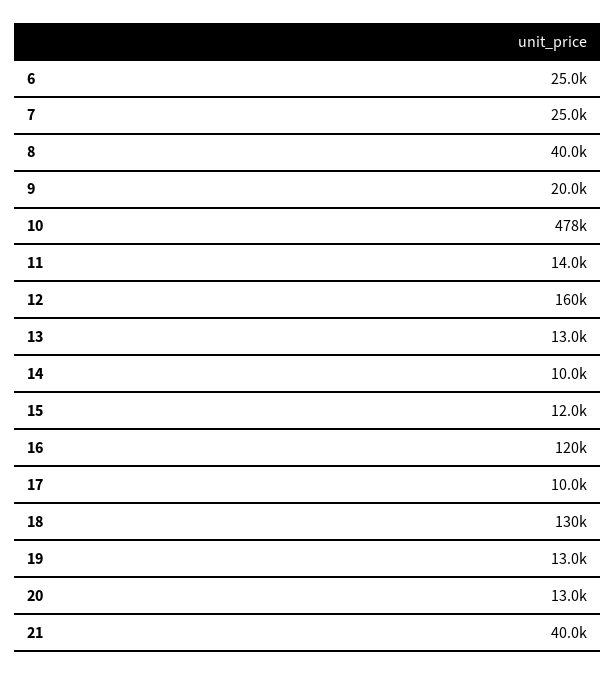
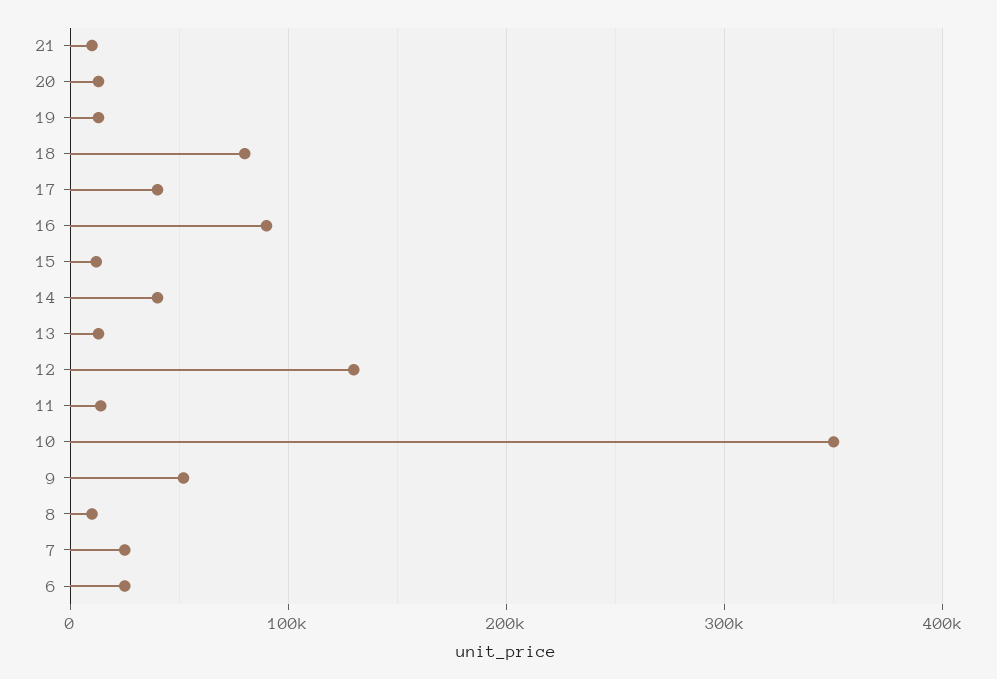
  {
    "6": 25000,
    "7": 25000,
-   "8": 40000,
+   "8": 10000,
-   "9": 20000,
+   "9": 50000,
-   "10": 478000,
+   "10": 350000,
    "11": 14000,
-   "12": 160000,
+   "12": 130000,
    "13": 13000,
-   "14": 10000,
+   "14": 40000,
    "15": 12000,
-   "16": 120000,
+   "16": 90000,
-   "17": 10000,
+   "17": 40000,
-   "18": 130000,
+   "18": 80000,
    "19": 13000,
    "20": 13000,
-   "21": 40000
+   "21": 10000
  }

